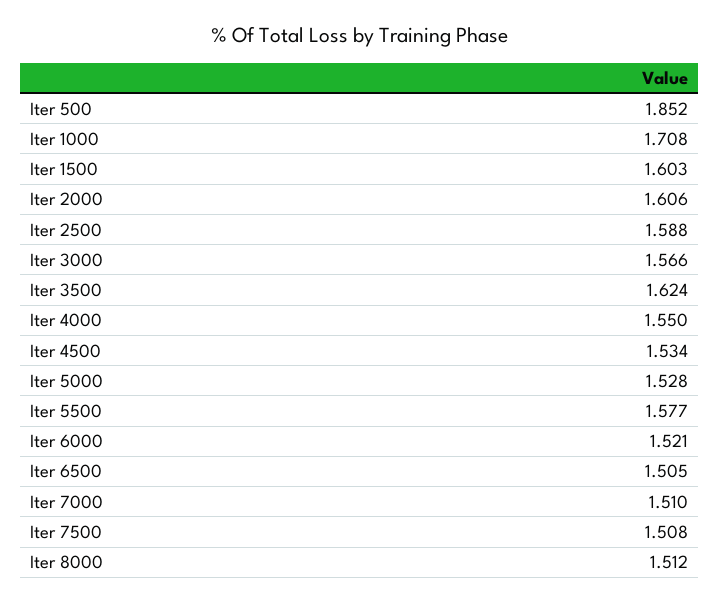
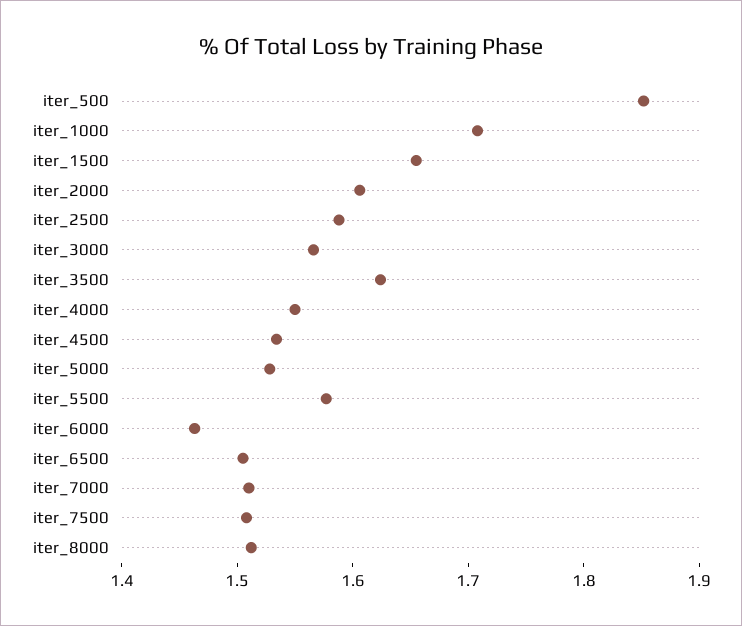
  {
    "Iter 500": 1.852,
    "Iter 1000": 1.708,
-   "Iter 1500": 1.603,
+   "Iter 1500": 1.66,
    "Iter 2000": 1.606,
    "Iter 2500": 1.588,
    "Iter 3000": 1.566,
    "Iter 3500": 1.624,
    "Iter 4000": 1.55,
    "Iter 4500": 1.534,
    "Iter 5000": 1.528,
    "Iter 5500": 1.577,
-   "Iter 6000": 1.521,
+   "Iter 6000": 1.46,
    "Iter 6500": 1.505,
    "Iter 7000": 1.51,
    "Iter 7500": 1.508,
    "Iter 8000": 1.512
  }

